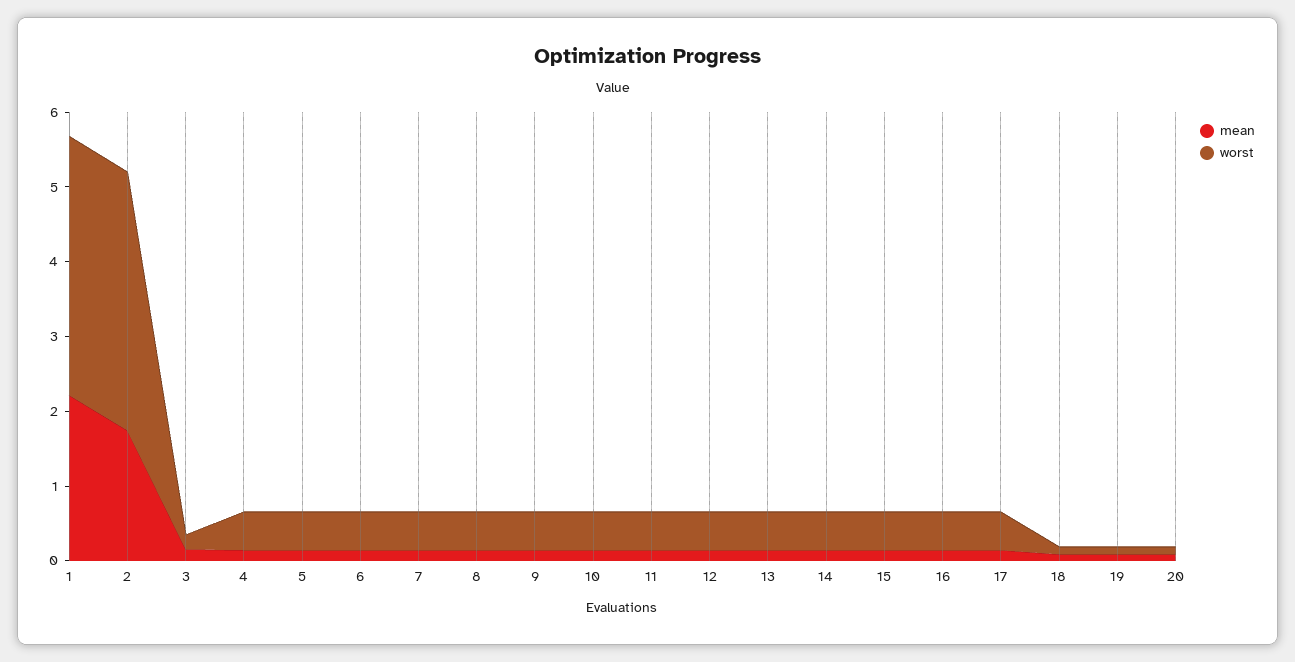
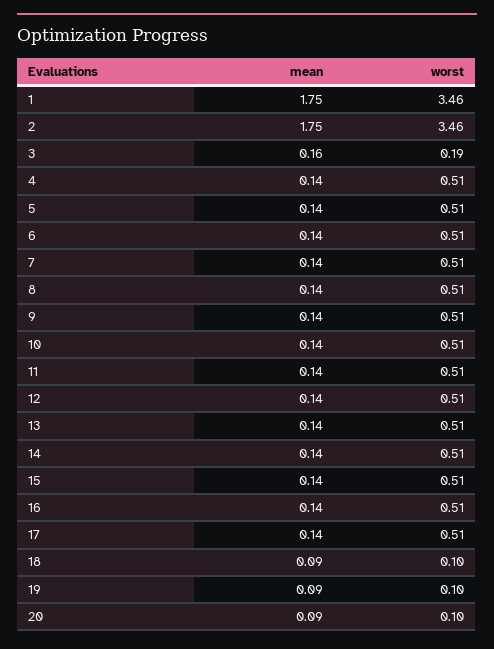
  {
    "mean": {
-     "1": 2.2,
+     "1": 1.75,
      "2": 1.75,
      "3": 0.16,
      "4": 0.14,
      "5": 0.14,
      "6": 0.14,
      "7": 0.14,
      "8": 0.14,
      "9": 0.14,
      "10": 0.14,
      "11": 0.14,
      "12": 0.14,
      "13": 0.14,
      "14": 0.14,
      "15": 0.14,
      "16": 0.14,
      "17": 0.14,
      "18": 0.09,
      "19": 0.09,
      "20": 0.09
    },
    "worst": {
      "1": 3.46,
      "2": 3.46,
      "3": 0.19,
      "4": 0.51,
      "5": 0.51,
      "6": 0.51,
      "7": 0.51,
      "8": 0.51,
      "9": 0.51,
      "10": 0.51,
      "11": 0.51,
      "12": 0.51,
      "13": 0.51,
      "14": 0.51,
      "15": 0.51,
      "16": 0.51,
      "17": 0.51,
      "18": 0.1,
      "19": 0.1,
      "20": 0.1
    }
  }

